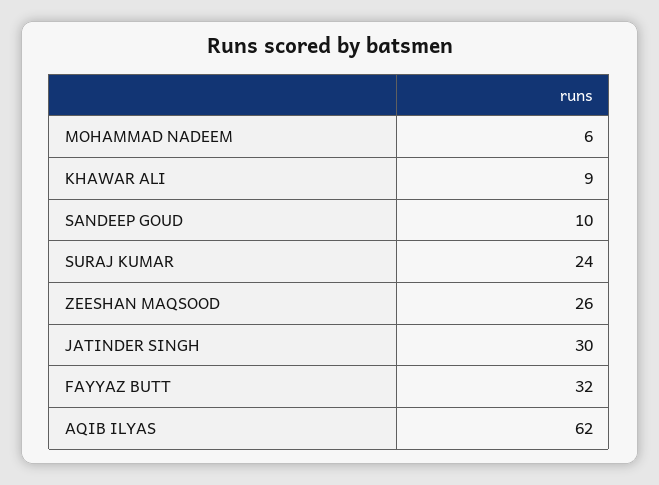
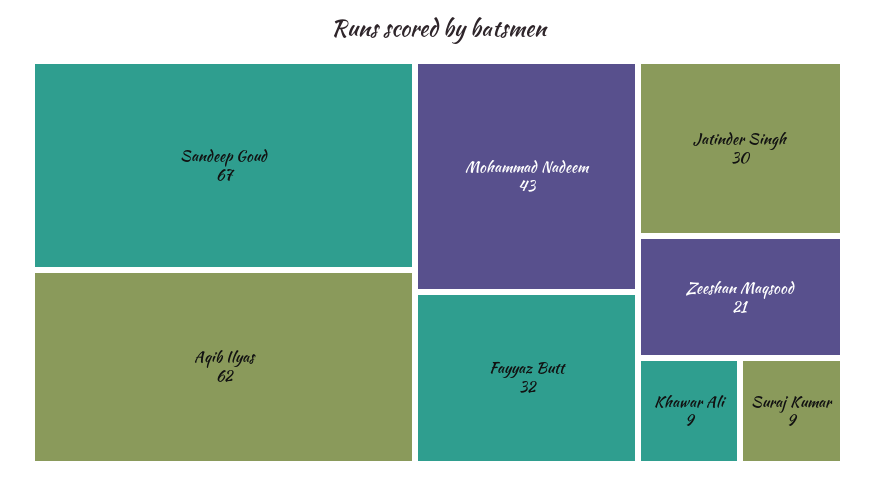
  {
-   "MOHAMMAD NADEEM": 6,
+   "MOHAMMAD NADEEM": 43,
    "KHAWAR ALI": 9,
-   "SANDEEP GOUD": 10,
+   "SANDEEP GOUD": 67,
-   "SURAJ KUMAR": 24,
+   "SURAJ KUMAR": 9,
-   "ZEESHAN MAQSOOD": 26,
+   "ZEESHAN MAQSOOD": 21,
    "JATINDER SINGH": 30,
    "FAYYAZ BUTT": 32,
    "AQIB ILYAS": 62
  }

